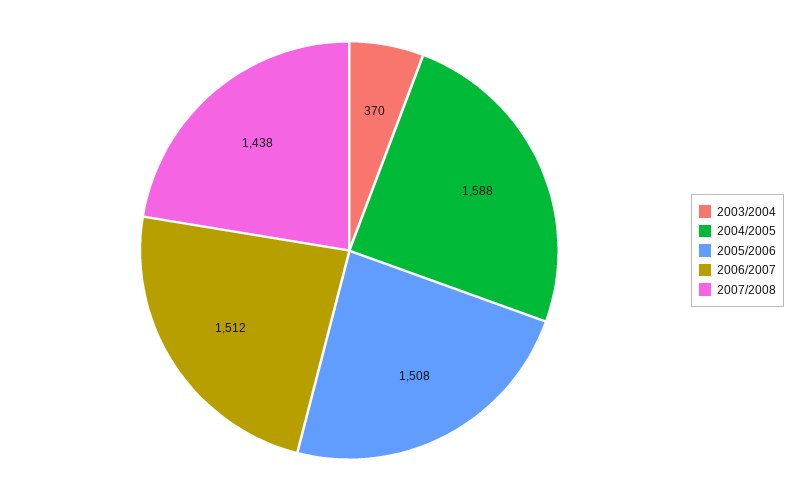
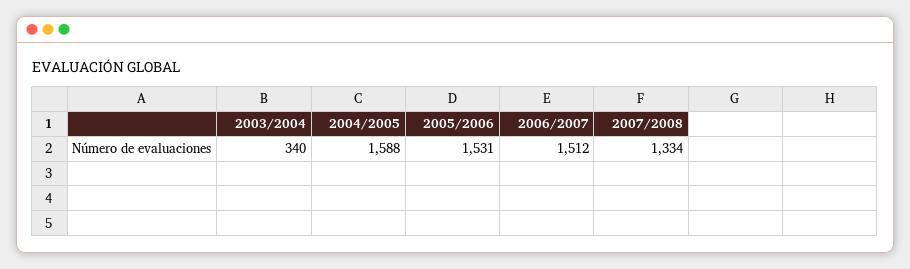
  {
-   "2003/2004": 370,
+   "2003/2004": 340,
    "2004/2005": 1588,
-   "2005/2006": 1508,
+   "2005/2006": 1531,
    "2006/2007": 1512,
-   "2007/2008": 1438
+   "2007/2008": 1334
  }

